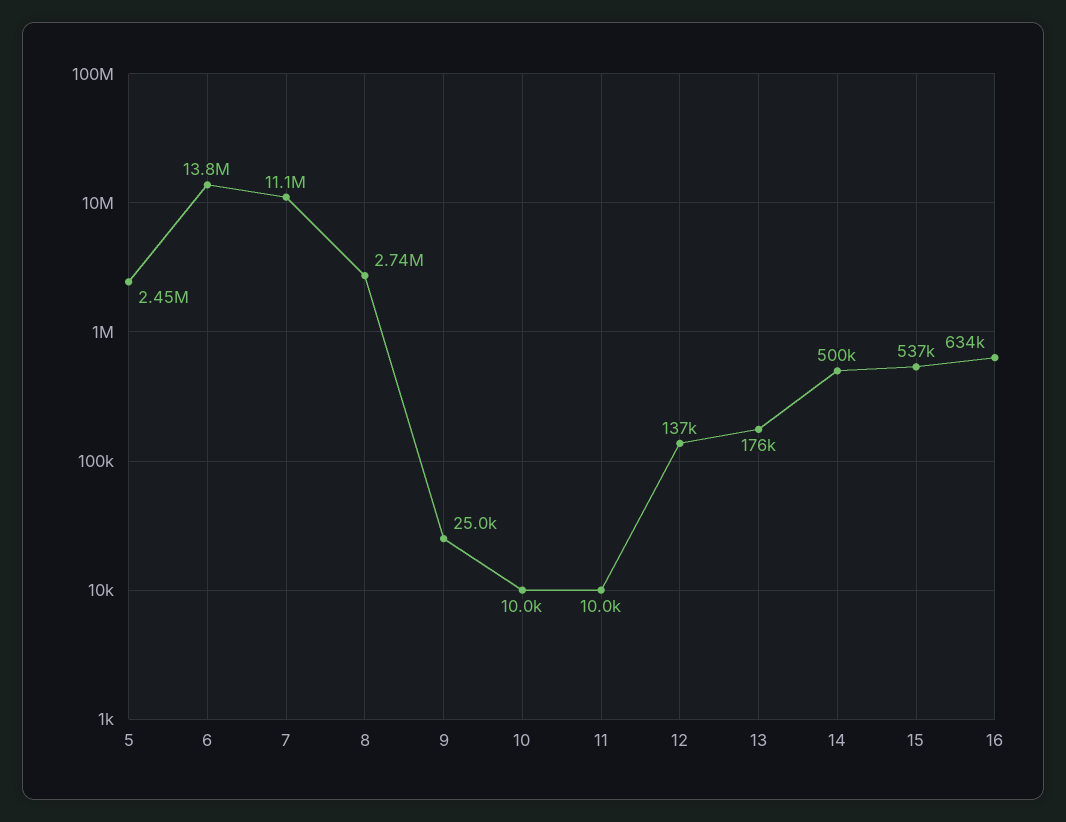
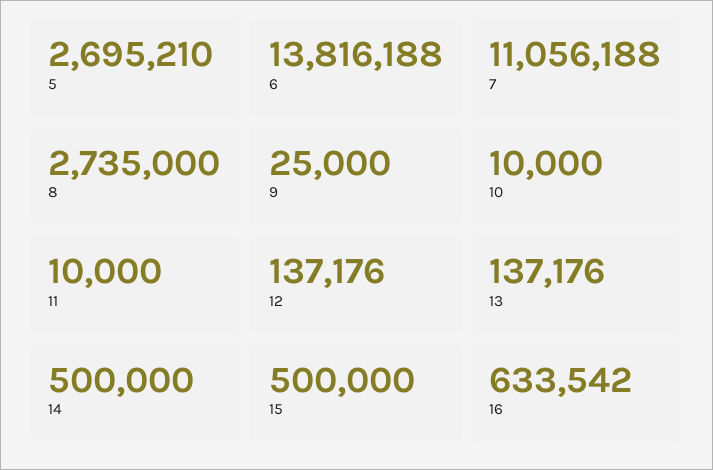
  {
-   "5": 2450000,
+   "5": 2695210,
    "6": 13816188,
    "7": 11056188,
    "8": 2735000,
    "9": 25000,
    "10": 10000,
    "11": 10000,
    "12": 137176,
-   "13": 176000,
+   "13": 137176,
    "14": 500000,
-   "15": 537000,
+   "15": 500000,
    "16": 633542
  }

